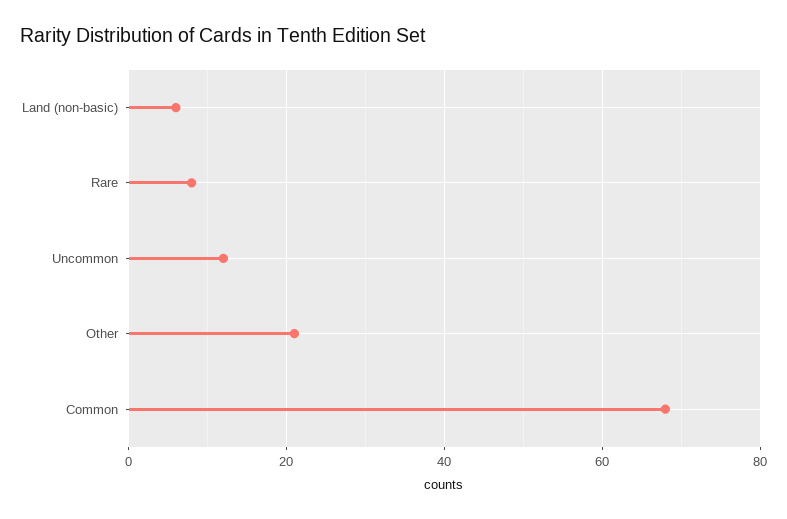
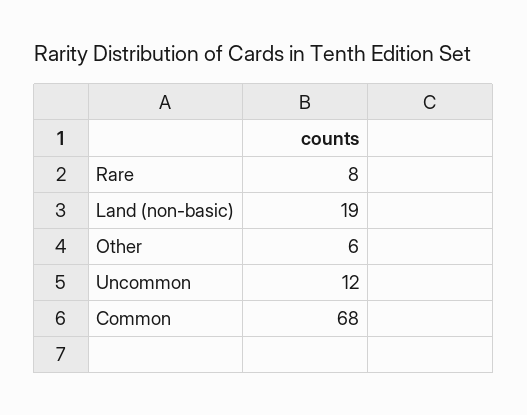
  {
-   "Land (non-basic)": 5,
+   "Land (non-basic)": 19,
    "Rare": 8,
    "Uncommon": 12,
-   "Other": 20,
+   "Other": 6,
    "Common": 68
  }

